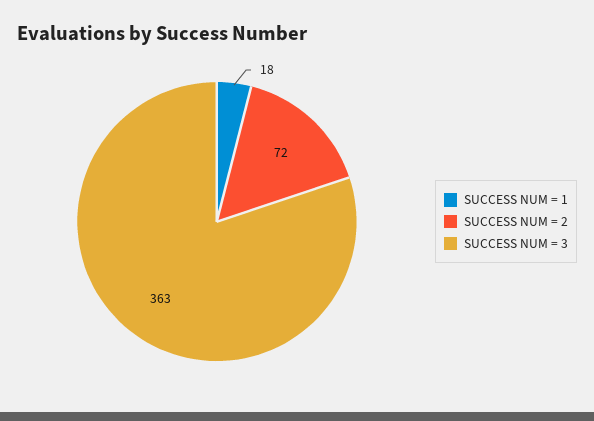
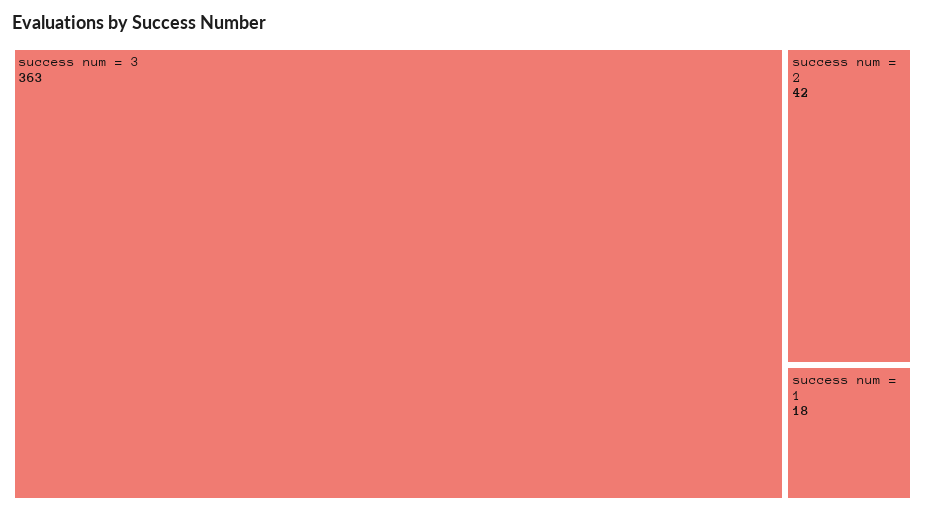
  {
    "SUCCESS NUM = 1": 18,
-   "SUCCESS NUM = 2": 72,
+   "SUCCESS NUM = 2": 42,
    "SUCCESS NUM = 3": 363
  }

